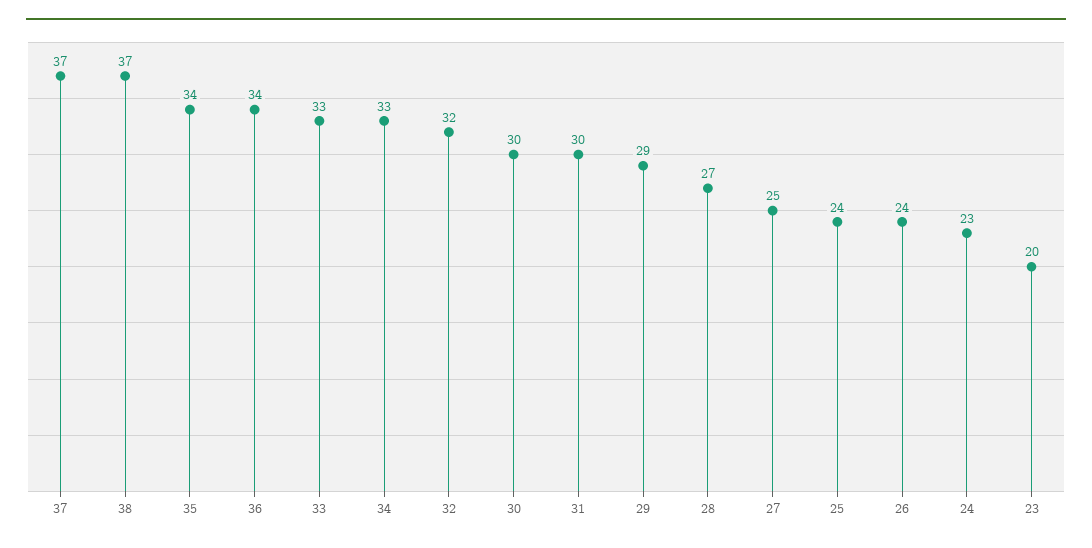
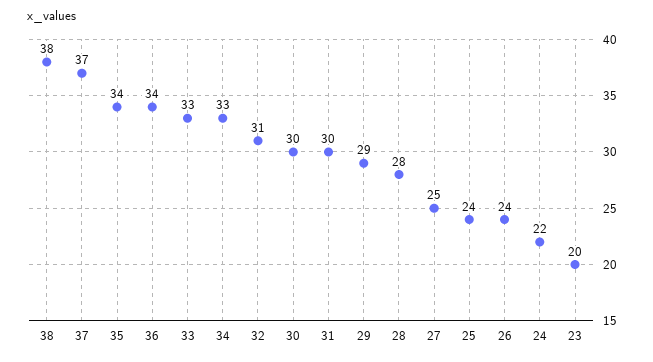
  {
    "37": 37,
-   "38": 37,
+   "38": 38,
    "35": 34,
    "36": 34,
    "33": 33,
    "34": 33,
-   "32": 32,
+   "32": 31,
    "30": 30,
    "31": 30,
    "29": 29,
-   "28": 27,
+   "28": 28,
    "27": 25,
    "25": 24,
    "26": 24,
-   "24": 23,
+   "24": 22,
    "23": 20
  }

